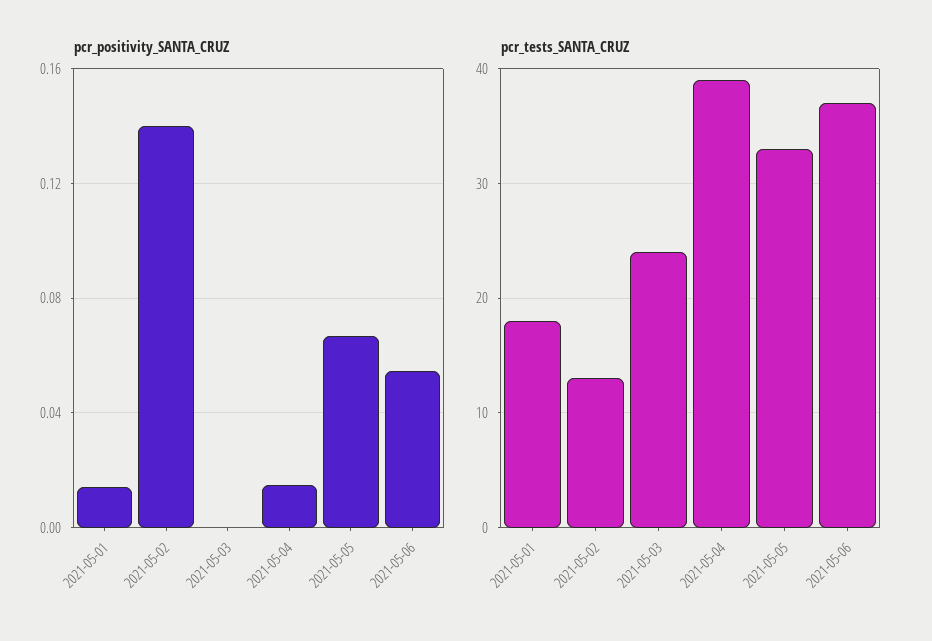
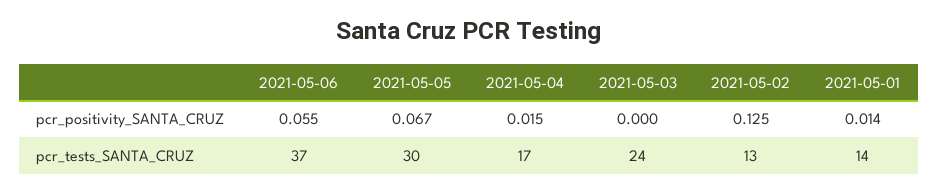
  {
    "pcr_positivity_SANTA_CRUZ": {
      "2021-05-01": 0.014,
-     "2021-05-02": 0.14,
+     "2021-05-02": 0.125,
      "2021-05-03": 0,
      "2021-05-04": 0.015,
      "2021-05-05": 0.067,
      "2021-05-06": 0.055
    },
    "pcr_tests_SANTA_CRUZ": {
-     "2021-05-01": 18,
+     "2021-05-01": 14,
      "2021-05-02": 13,
      "2021-05-03": 24,
-     "2021-05-04": 39,
+     "2021-05-04": 17,
-     "2021-05-05": 33,
+     "2021-05-05": 30,
      "2021-05-06": 37
    }
  }

